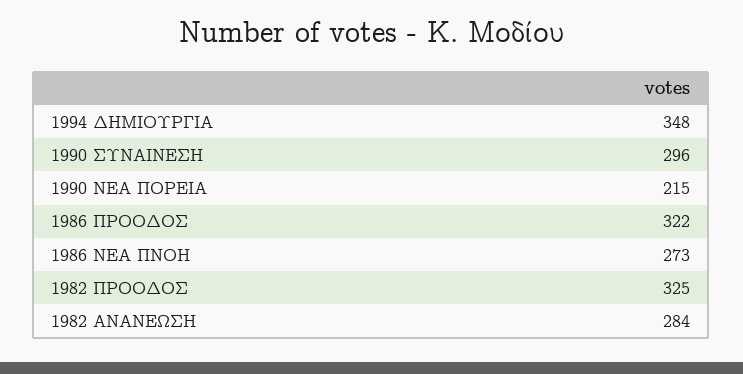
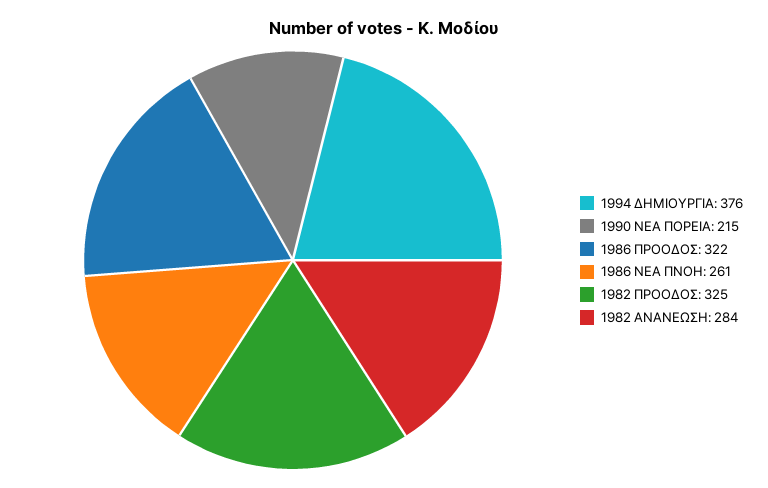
  {
-   "1994 ΔΗΜΙΟΥΡΓΙΑ": 348,
+   "1994 ΔΗΜΙΟΥΡΓΙΑ": 376,
-   "1990 ΣΥΝΑΙΝΕΣΗ": 296,
    "1990 ΝΕΑ ΠΟΡΕΙΑ": 215,
    "1986 ΠΡΟΟΔΟΣ": 322,
-   "1986 ΝΕΑ ΠΝΟΗ": 273,
+   "1986 ΝΕΑ ΠΝΟΗ": 261,
    "1982 ΠΡΟΟΔΟΣ": 325,
    "1982 ΑΝΑΝΕΩΣΗ": 284
  }

